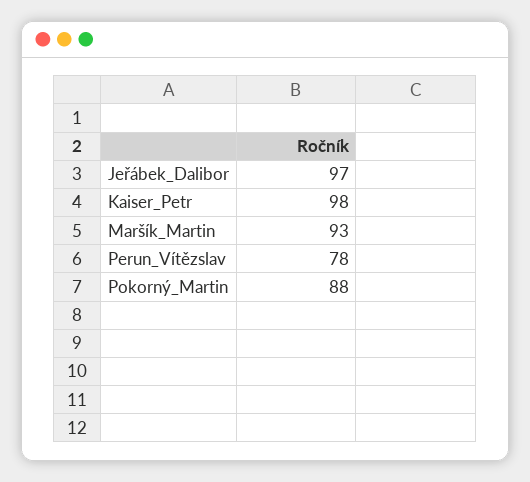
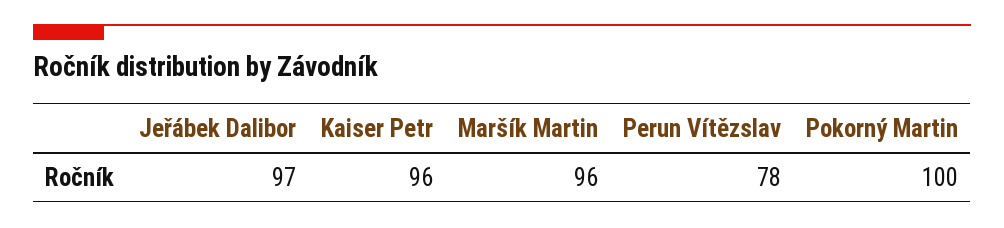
  {
    "Jeřábek_Dalibor": 97,
-   "Kaiser_Petr": 98,
+   "Kaiser_Petr": 96,
-   "Maršík_Martin": 93,
+   "Maršík_Martin": 96,
    "Perun_Vítězslav": 78,
-   "Pokorný_Martin": 88
+   "Pokorný_Martin": 100
  }

